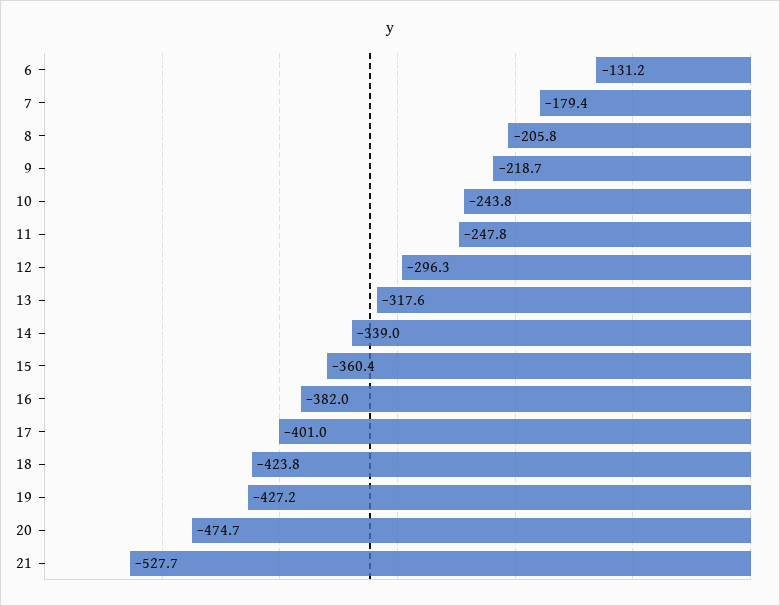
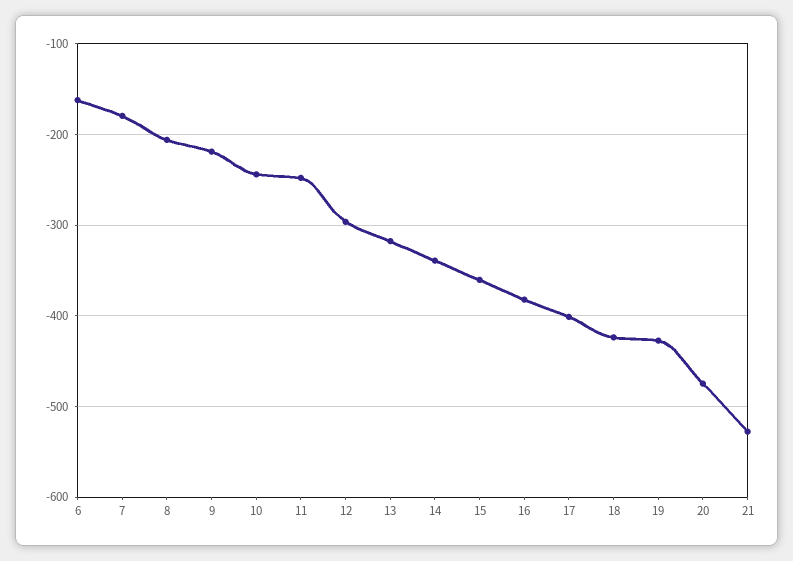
  {
-   "6": -131.2,
+   "6": -160,
    "7": -179.4,
    "8": -205.8,
    "9": -218.7,
    "10": -243.8,
    "11": -247.8,
    "12": -296.3,
    "13": -317.6,
    "14": -339,
    "15": -360.4,
    "16": -382,
    "17": -401,
    "18": -423.8,
    "19": -427.2,
    "20": -474.7,
    "21": -527.7
  }

